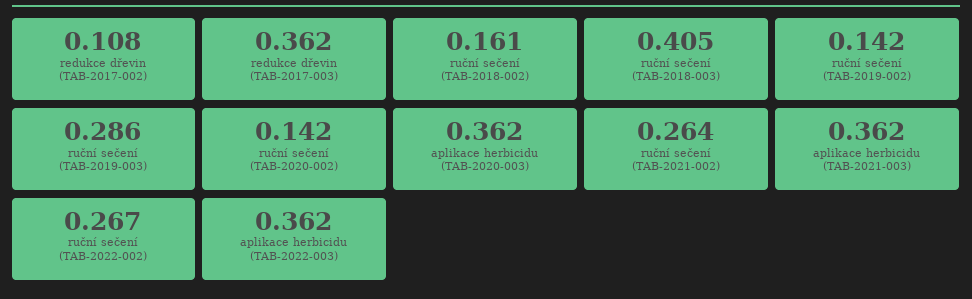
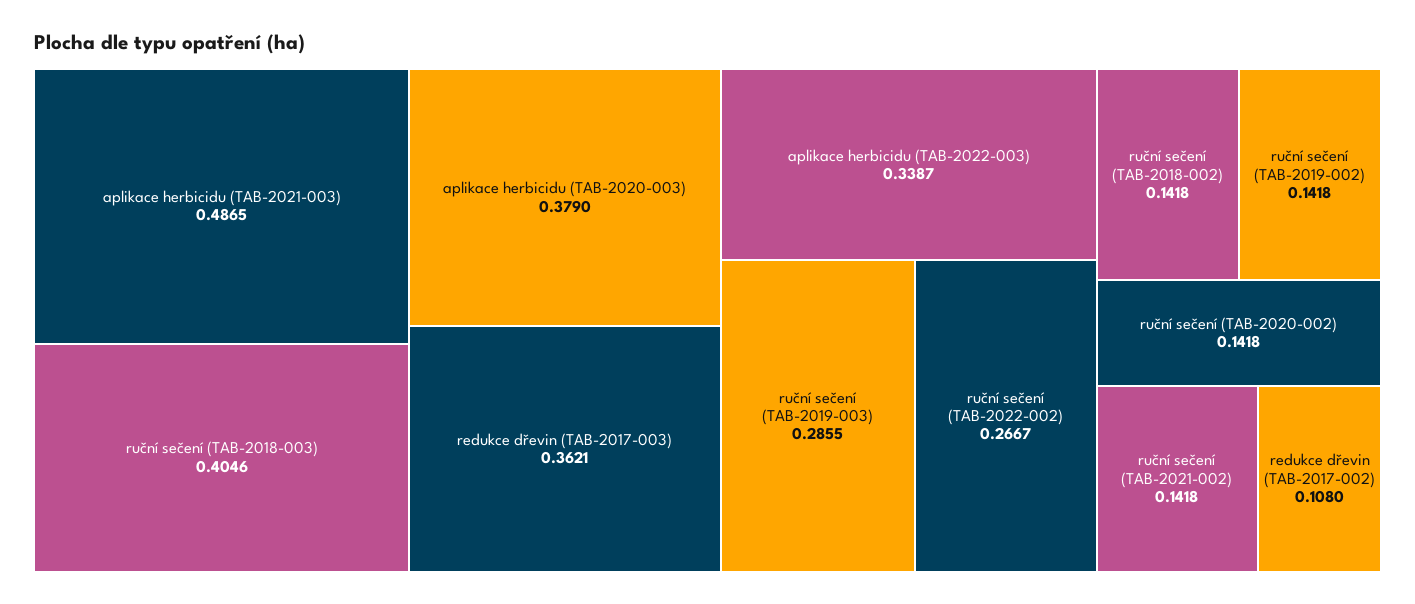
  {
    "redukce dřevin (TAB-2017-002)": 0.108,
    "redukce dřevin (TAB-2017-003)": 0.3621,
-   "ruční sečení (TAB-2018-002)": 0.161,
+   "ruční sečení (TAB-2018-002)": 0.1418,
    "ruční sečení (TAB-2018-003)": 0.4046,
    "ruční sečení (TAB-2019-002)": 0.1418,
    "ruční sečení (TAB-2019-003)": 0.2855,
    "ruční sečení (TAB-2020-002)": 0.1418,
-   "aplikace herbicidu (TAB-2020-003)": 0.362,
+   "aplikace herbicidu (TAB-2020-003)": 0.379,
-   "ruční sečení (TAB-2021-002)": 0.264,
+   "ruční sečení (TAB-2021-002)": 0.1418,
-   "aplikace herbicidu (TAB-2021-003)": 0.362,
+   "aplikace herbicidu (TAB-2021-003)": 0.4865,
    "ruční sečení (TAB-2022-002)": 0.2667,
-   "aplikace herbicidu (TAB-2022-003)": 0.362
+   "aplikace herbicidu (TAB-2022-003)": 0.3387
  }

